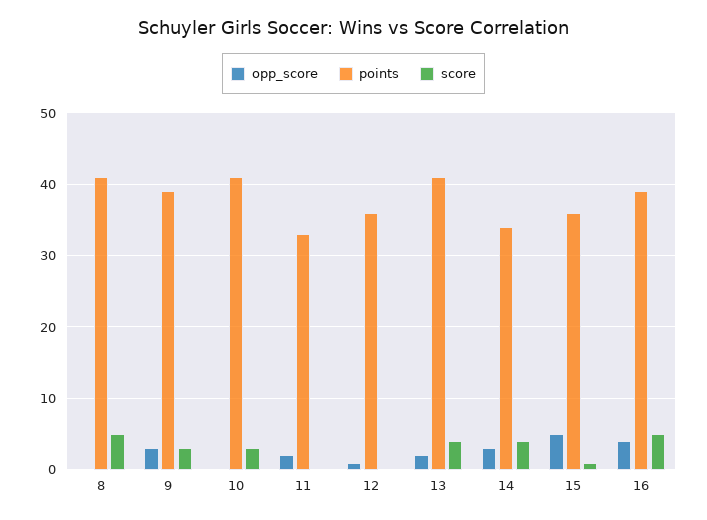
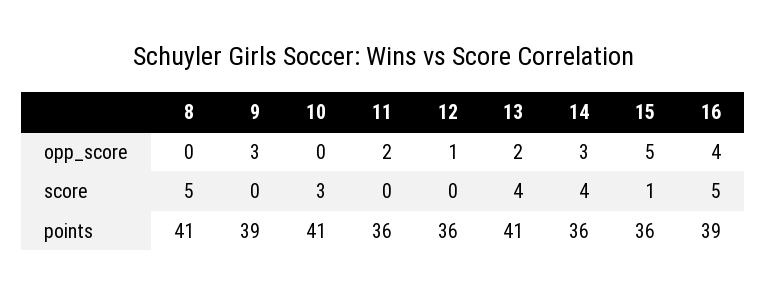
  {
    "opp_score": {
      "8": 0,
      "9": 3,
      "10": 0,
      "11": 2,
      "12": 1,
      "13": 2,
      "14": 3,
      "15": 5,
      "16": 4
    },
    "points": {
      "8": 41,
      "9": 39,
      "10": 41,
-     "11": 33,
+     "11": 36,
      "12": 36,
      "13": 41,
-     "14": 34,
+     "14": 36,
      "15": 36,
      "16": 39
    },
    "score": {
      "8": 5,
-     "9": 3,
+     "9": 0,
      "10": 3,
      "11": 0,
      "12": 0,
      "13": 4,
      "14": 4,
      "15": 1,
      "16": 5
    }
  }

